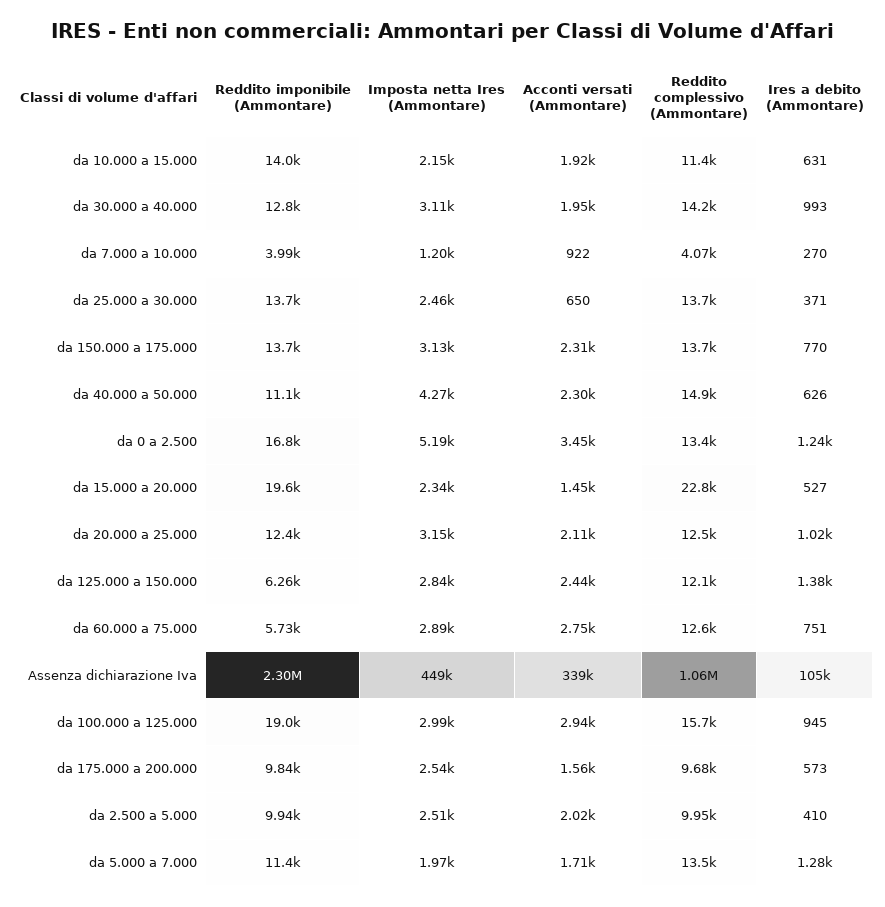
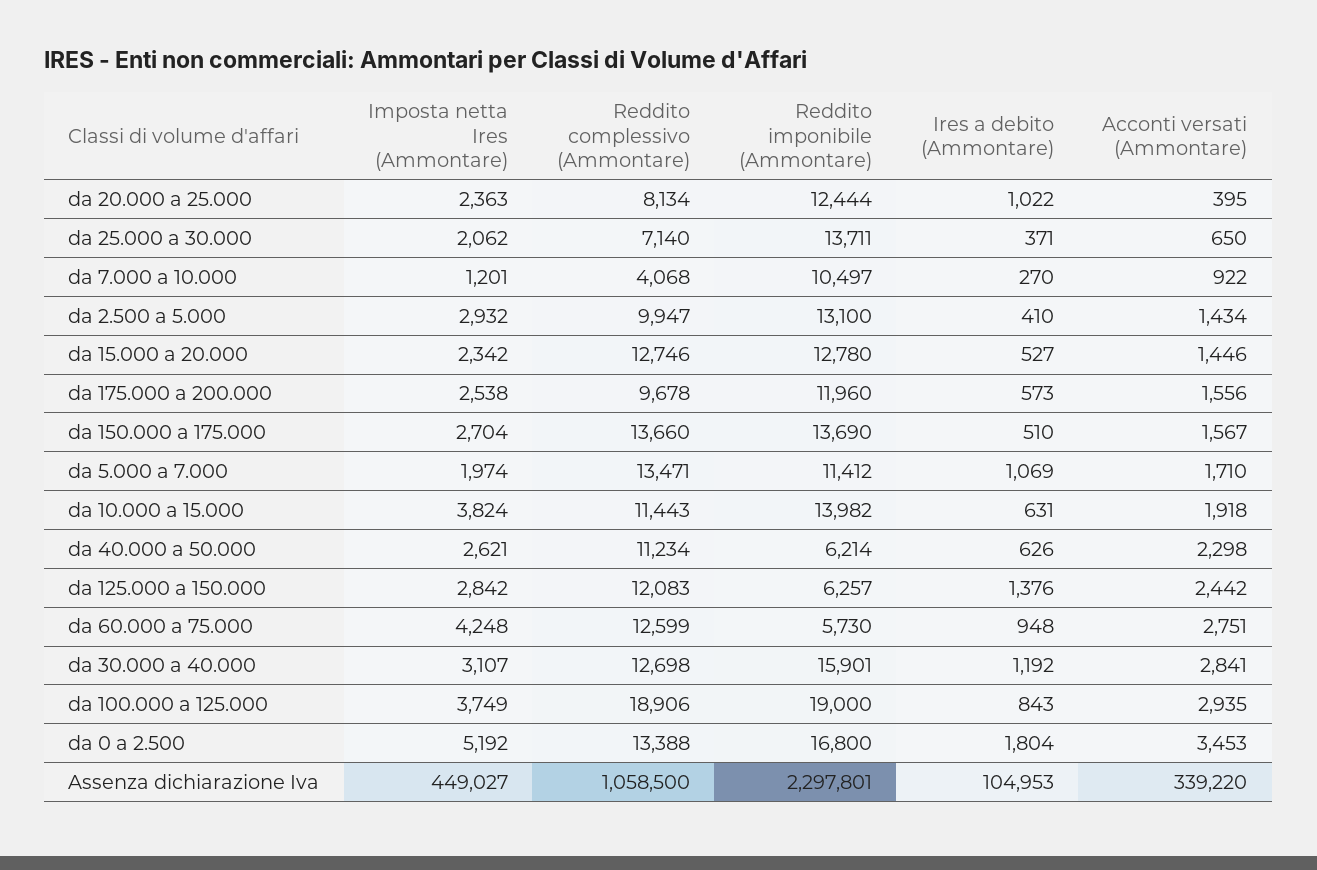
  {
    "Reddito imponibile (Ammontare)": {
      "da 10.000 a 15.000": 13982,
-     "da 30.000 a 40.000": 12800,
+     "da 30.000 a 40.000": 15901,
-     "da 7.000 a 10.000": 3990,
+     "da 7.000 a 10.000": 10497,
      "da 25.000 a 30.000": 13711,
      "da 150.000 a 175.000": 13690,
-     "da 40.000 a 50.000": 11100,
+     "da 40.000 a 50.000": 6214,
      "da 0 a 2.500": 16800,
-     "da 15.000 a 20.000": 19600,
+     "da 15.000 a 20.000": 12780,
      "da 20.000 a 25.000": 12444,
      "da 125.000 a 150.000": 6257,
      "da 60.000 a 75.000": 5730,
      "Assenza dichiarazione Iva": 2297801,
      "da 100.000 a 125.000": 19000,
-     "da 175.000 a 200.000": 9840,
+     "da 175.000 a 200.000": 11960,
-     "da 2.500 a 5.000": 9940,
+     "da 2.500 a 5.000": 13100,
      "da 5.000 a 7.000": 11412
    },
    "Imposta netta Ires (Ammontare)": {
-     "da 10.000 a 15.000": 2150,
+     "da 10.000 a 15.000": 3824,
      "da 30.000 a 40.000": 3107,
      "da 7.000 a 10.000": 1201,
-     "da 25.000 a 30.000": 2460,
+     "da 25.000 a 30.000": 2062,
-     "da 150.000 a 175.000": 3130,
+     "da 150.000 a 175.000": 2704,
-     "da 40.000 a 50.000": 4270,
+     "da 40.000 a 50.000": 2621,
      "da 0 a 2.500": 5192,
      "da 15.000 a 20.000": 2342,
-     "da 20.000 a 25.000": 3150,
+     "da 20.000 a 25.000": 2363,
      "da 125.000 a 150.000": 2842,
-     "da 60.000 a 75.000": 2890,
+     "da 60.000 a 75.000": 4248,
      "Assenza dichiarazione Iva": 449027,
-     "da 100.000 a 125.000": 2990,
+     "da 100.000 a 125.000": 3749,
      "da 175.000 a 200.000": 2538,
-     "da 2.500 a 5.000": 2510,
+     "da 2.500 a 5.000": 2932,
      "da 5.000 a 7.000": 1974
    },
    "Acconti versati (Ammontare)": {
      "da 10.000 a 15.000": 1918,
-     "da 30.000 a 40.000": 1950,
+     "da 30.000 a 40.000": 2841,
      "da 7.000 a 10.000": 922,
      "da 25.000 a 30.000": 650,
-     "da 150.000 a 175.000": 2310,
+     "da 150.000 a 175.000": 1567,
      "da 40.000 a 50.000": 2298,
      "da 0 a 2.500": 3453,
      "da 15.000 a 20.000": 1446,
-     "da 20.000 a 25.000": 2110,
+     "da 20.000 a 25.000": 395,
      "da 125.000 a 150.000": 2442,
      "da 60.000 a 75.000": 2751,
      "Assenza dichiarazione Iva": 339220,
      "da 100.000 a 125.000": 2935,
      "da 175.000 a 200.000": 1556,
-     "da 2.500 a 5.000": 2020,
+     "da 2.500 a 5.000": 1434,
      "da 5.000 a 7.000": 1710
    },
    "Reddito complessivo (Ammontare)": {
      "da 10.000 a 15.000": 11443,
-     "da 30.000 a 40.000": 14200,
+     "da 30.000 a 40.000": 12698,
      "da 7.000 a 10.000": 4068,
-     "da 25.000 a 30.000": 13700,
+     "da 25.000 a 30.000": 7140,
      "da 150.000 a 175.000": 13660,
-     "da 40.000 a 50.000": 14900,
+     "da 40.000 a 50.000": 11234,
      "da 0 a 2.500": 13388,
-     "da 15.000 a 20.000": 22800,
+     "da 15.000 a 20.000": 12746,
-     "da 20.000 a 25.000": 12500,
+     "da 20.000 a 25.000": 8134,
      "da 125.000 a 150.000": 12083,
      "da 60.000 a 75.000": 12599,
      "Assenza dichiarazione Iva": 1058500,
-     "da 100.000 a 125.000": 15700,
+     "da 100.000 a 125.000": 18906,
      "da 175.000 a 200.000": 9678,
      "da 2.500 a 5.000": 9947,
      "da 5.000 a 7.000": 13471
    },
    "Ires a debito (Ammontare)": {
      "da 10.000 a 15.000": 631,
-     "da 30.000 a 40.000": 993,
+     "da 30.000 a 40.000": 1192,
      "da 7.000 a 10.000": 270,
      "da 25.000 a 30.000": 371,
-     "da 150.000 a 175.000": 770,
+     "da 150.000 a 175.000": 510,
      "da 40.000 a 50.000": 626,
-     "da 0 a 2.500": 1240,
+     "da 0 a 2.500": 1804,
      "da 15.000 a 20.000": 527,
      "da 20.000 a 25.000": 1022,
      "da 125.000 a 150.000": 1376,
-     "da 60.000 a 75.000": 751,
+     "da 60.000 a 75.000": 948,
      "Assenza dichiarazione Iva": 104953,
-     "da 100.000 a 125.000": 945,
+     "da 100.000 a 125.000": 843,
      "da 175.000 a 200.000": 573,
      "da 2.500 a 5.000": 410,
-     "da 5.000 a 7.000": 1280
+     "da 5.000 a 7.000": 1069
    }
  }

